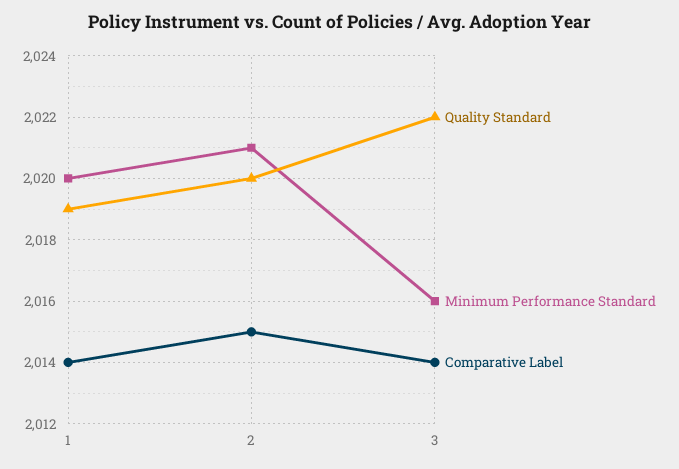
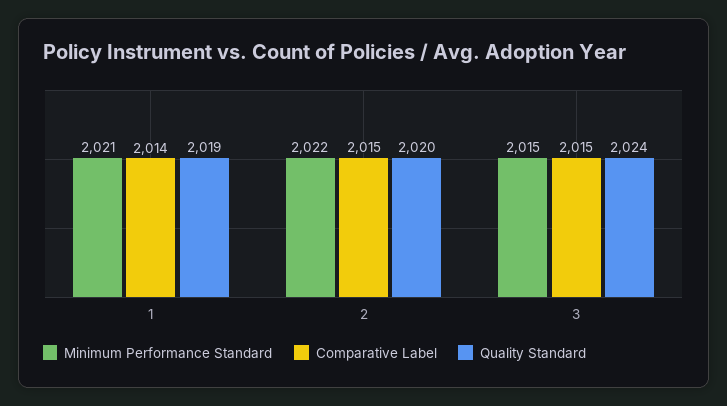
  {
    "Quality Standard": {
      "1": 2019,
      "2": 2020,
-     "3": 2022
+     "3": 2024
    },
    "Minimum Performance Standard": {
-     "1": 2020,
+     "1": 2021,
-     "2": 2021,
+     "2": 2022,
-     "3": 2016
+     "3": 2015
    },
    "Comparative Label": {
      "1": 2014,
      "2": 2015,
-     "3": 2014
+     "3": 2015
    }
  }

